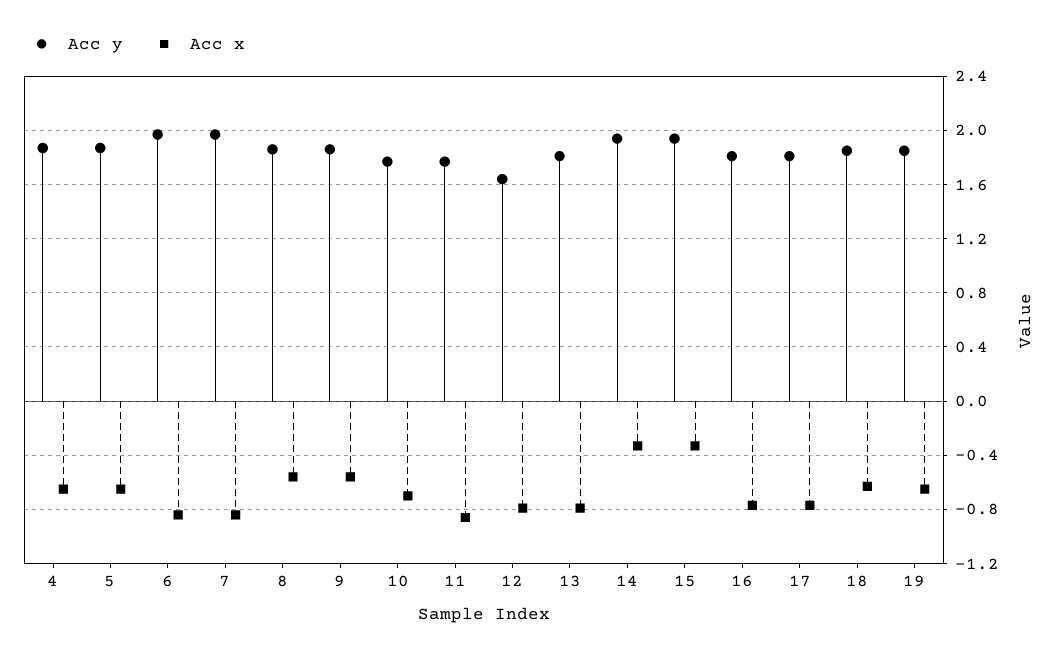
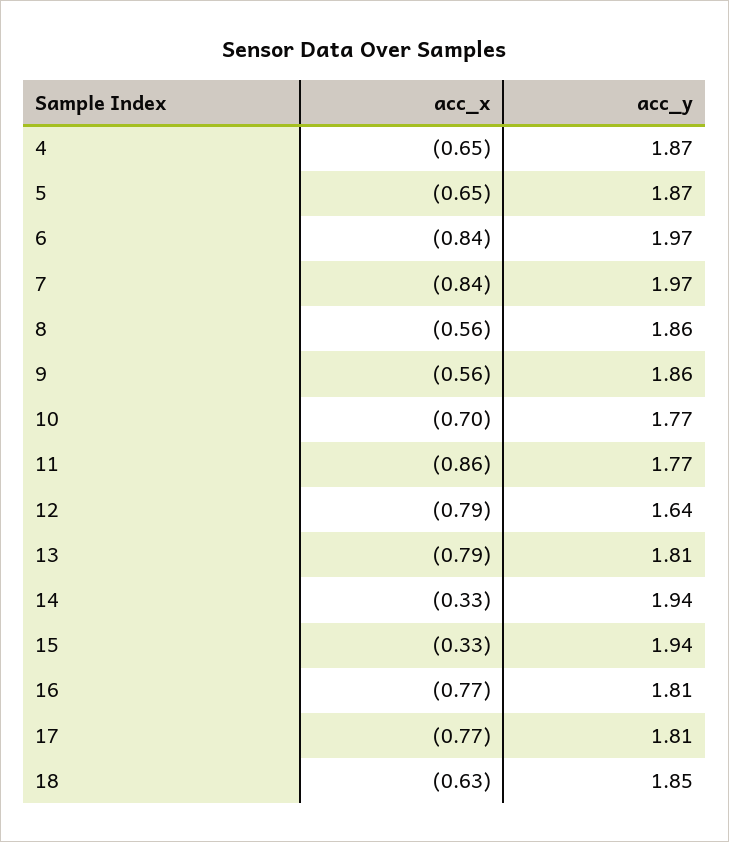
  {
    "Acc y": {
      "4": 1.87,
      "5": 1.87,
      "6": 1.97,
      "7": 1.97,
      "8": 1.86,
      "9": 1.86,
      "10": 1.77,
      "11": 1.77,
      "12": 1.64,
      "13": 1.81,
      "14": 1.94,
      "15": 1.94,
      "16": 1.81,
      "17": 1.81,
-     "18": 1.85,
+     "18": 1.85
-     "19": 1.85
    },
    "Acc x": {
      "4": -0.65,
      "5": -0.65,
      "6": -0.84,
      "7": -0.84,
      "8": -0.56,
      "9": -0.56,
      "10": -0.7,
      "11": -0.86,
      "12": -0.79,
      "13": -0.79,
      "14": -0.33,
      "15": -0.33,
      "16": -0.77,
      "17": -0.77,
-     "18": -0.63,
+     "18": -0.63
-     "19": -0.65
    }
  }

